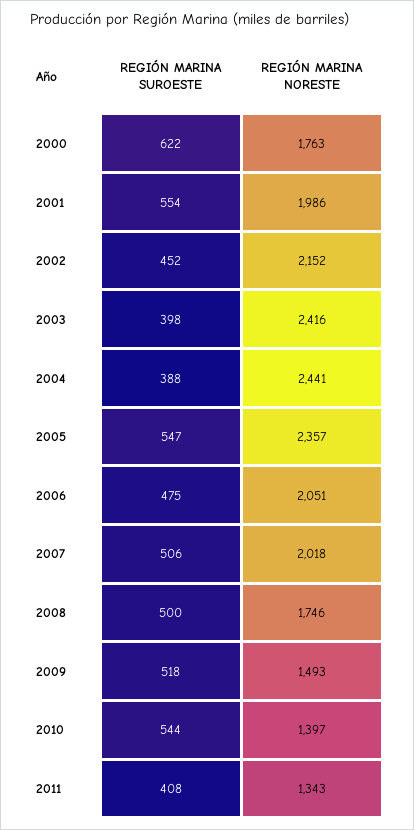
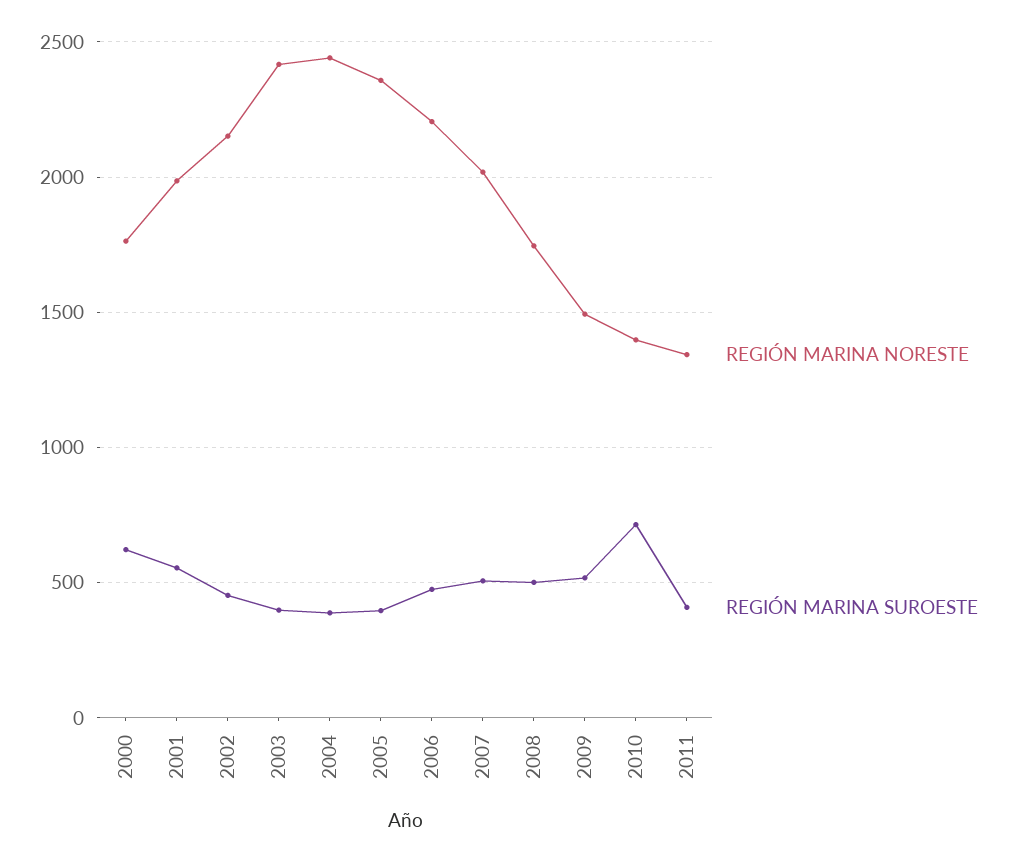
  {
    "REGIÓN MARINA SUROESTE": {
      "2000": 622,
      "2001": 554,
      "2002": 452,
      "2003": 398,
      "2004": 388,
-     "2005": 547,
+     "2005": 400,
      "2006": 475,
      "2007": 506,
      "2008": 500,
      "2009": 518,
-     "2010": 544,
+     "2010": 700,
      "2011": 408
    },
    "REGIÓN MARINA NORESTE": {
      "2000": 1763,
      "2001": 1986,
      "2002": 2152,
      "2003": 2416,
      "2004": 2441,
      "2005": 2357,
-     "2006": 2051,
+     "2006": 2200,
      "2007": 2018,
      "2008": 1746,
      "2009": 1493,
      "2010": 1397,
      "2011": 1343
    }
  }

